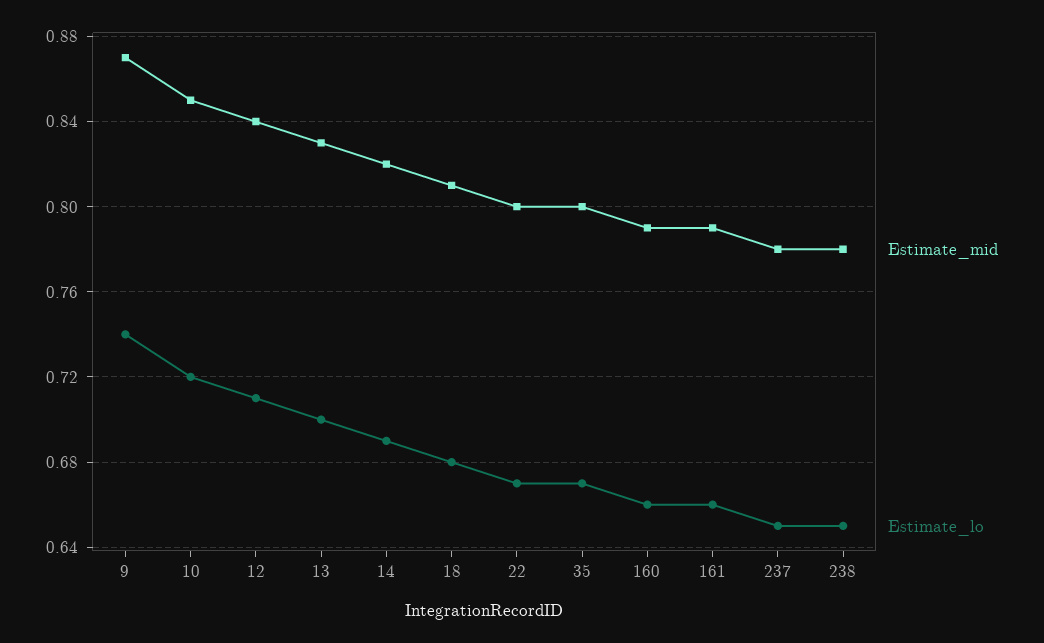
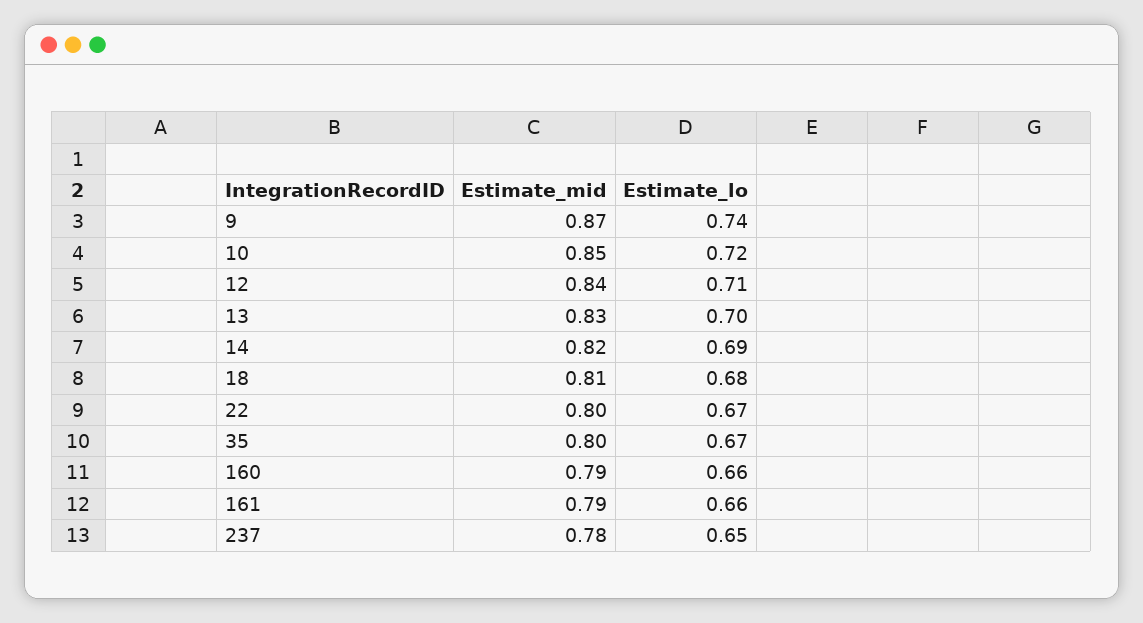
  {
    "Estimate_mid": {
      "9": 0.87,
      "10": 0.85,
      "12": 0.84,
      "13": 0.83,
      "14": 0.82,
      "18": 0.81,
      "22": 0.8,
      "35": 0.8,
      "160": 0.79,
      "161": 0.79,
-     "237": 0.78,
+     "237": 0.78
-     "238": 0.78
    },
    "Estimate_lo": {
      "9": 0.74,
      "10": 0.72,
      "12": 0.71,
      "13": 0.7,
      "14": 0.69,
      "18": 0.68,
      "22": 0.67,
      "35": 0.67,
      "160": 0.66,
      "161": 0.66,
-     "237": 0.65,
+     "237": 0.65
-     "238": 0.65
    }
  }

